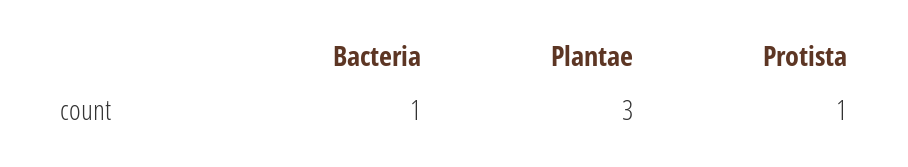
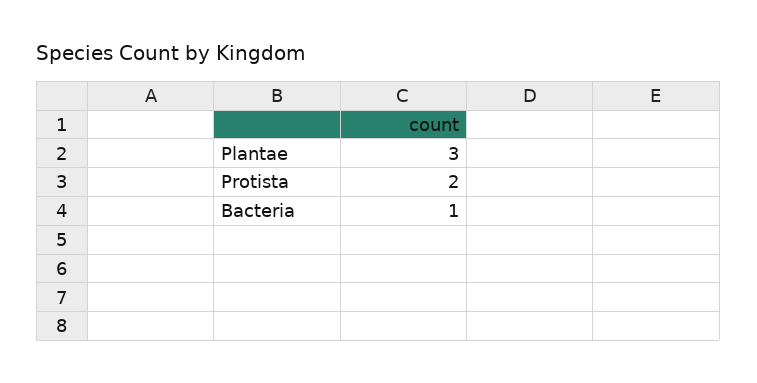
  {
    "Bacteria": 1,
    "Plantae": 3,
-   "Protista": 1
+   "Protista": 2
  }

